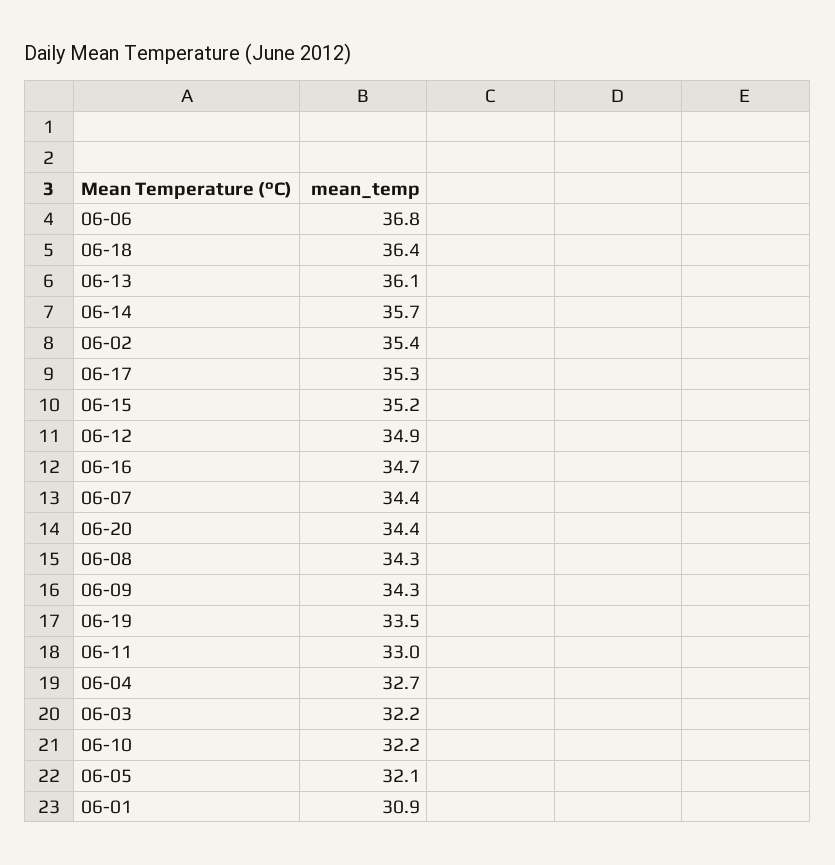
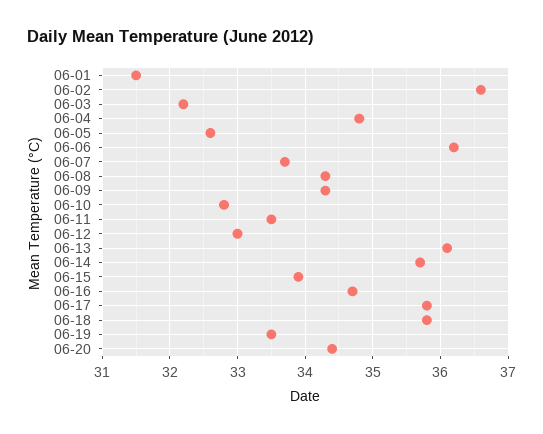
  {
-   "06-06": 36.8,
+   "06-06": 36.2,
-   "06-18": 36.4,
+   "06-18": 35.8,
    "06-13": 36.1,
    "06-14": 35.7,
-   "06-02": 35.4,
+   "06-02": 36.6,
-   "06-17": 35.3,
+   "06-17": 35.8,
-   "06-15": 35.2,
+   "06-15": 33.9,
-   "06-12": 34.9,
+   "06-12": 33,
    "06-16": 34.7,
-   "06-07": 34.4,
+   "06-07": 33.7,
    "06-20": 34.4,
    "06-08": 34.3,
    "06-09": 34.3,
    "06-19": 33.5,
-   "06-11": 33,
+   "06-11": 33.5,
-   "06-04": 32.7,
+   "06-04": 34.8,
    "06-03": 32.2,
-   "06-10": 32.2,
+   "06-10": 32.8,
-   "06-05": 32.1,
+   "06-05": 32.6,
-   "06-01": 30.9
+   "06-01": 31.5
  }

